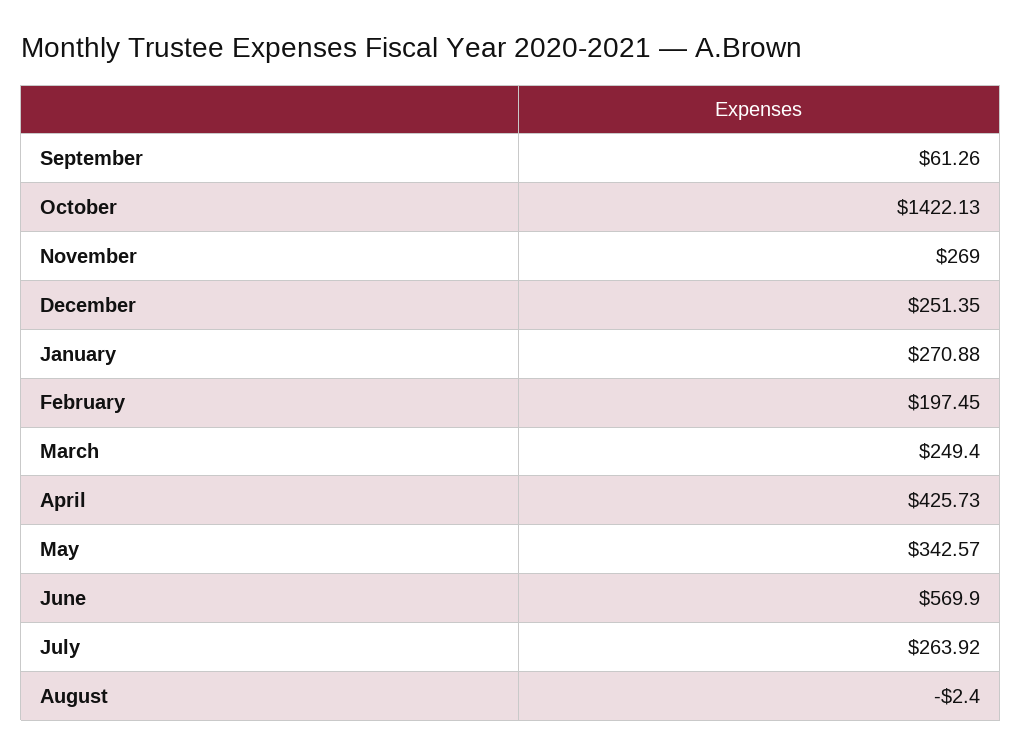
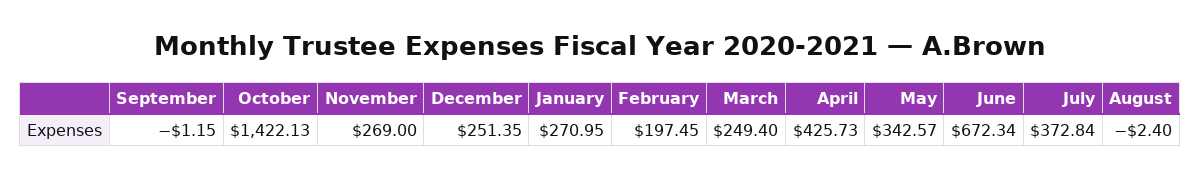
  {
-   "September": 61.26,
+   "September": -1.15,
    "October": 1422.13,
    "November": 269,
    "December": 251.35,
-   "January": 270.88,
+   "January": 270.95,
    "February": 197.45,
    "March": 249.4,
    "April": 425.73,
    "May": 342.57,
-   "June": 569.9,
+   "June": 672.34,
-   "July": 263.92,
+   "July": 372.84,
    "August": -2.4
  }

